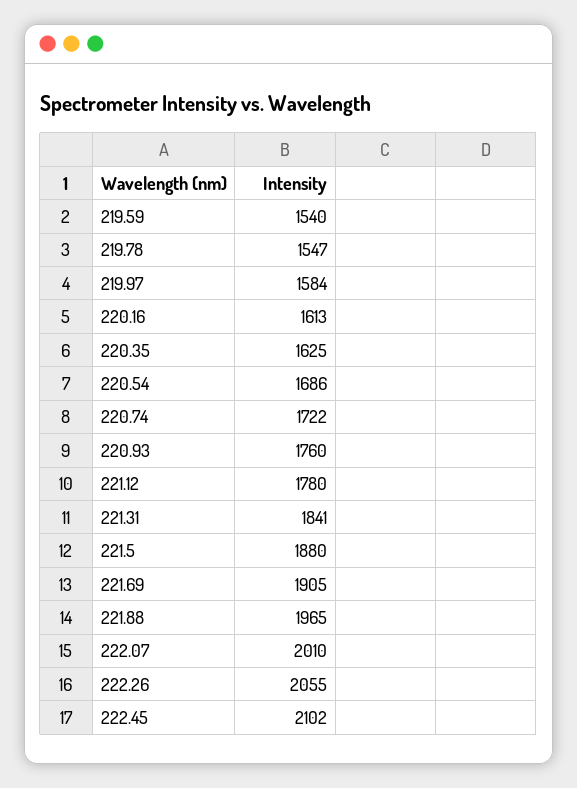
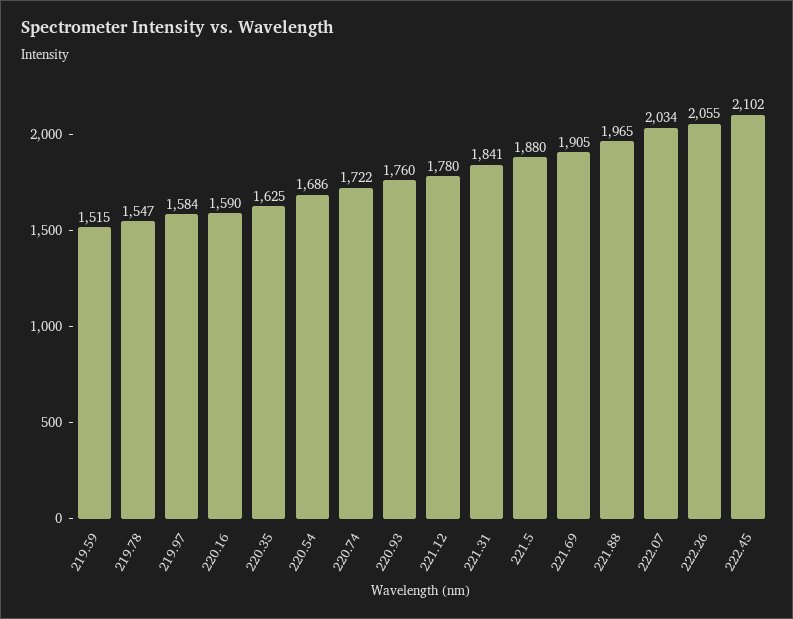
  {
-   "219.59": 1540,
+   "219.59": 1515,
    "219.78": 1547,
    "219.97": 1584,
-   "220.16": 1613,
+   "220.16": 1590,
    "220.35": 1625,
    "220.54": 1686,
    "220.74": 1722,
    "220.93": 1760,
    "221.12": 1780,
    "221.31": 1841,
    "221.5": 1880,
    "221.69": 1905,
    "221.88": 1965,
-   "222.07": 2010,
+   "222.07": 2034,
    "222.26": 2055,
    "222.45": 2102
  }

